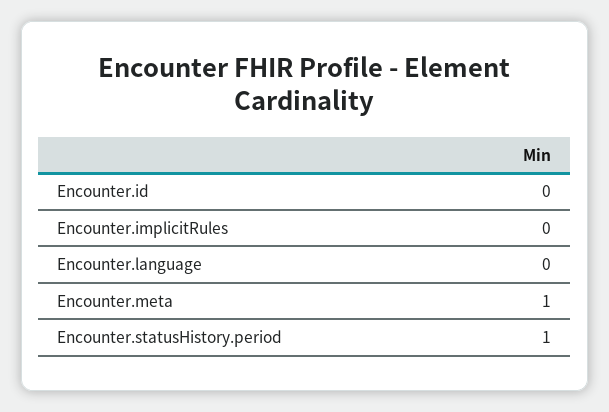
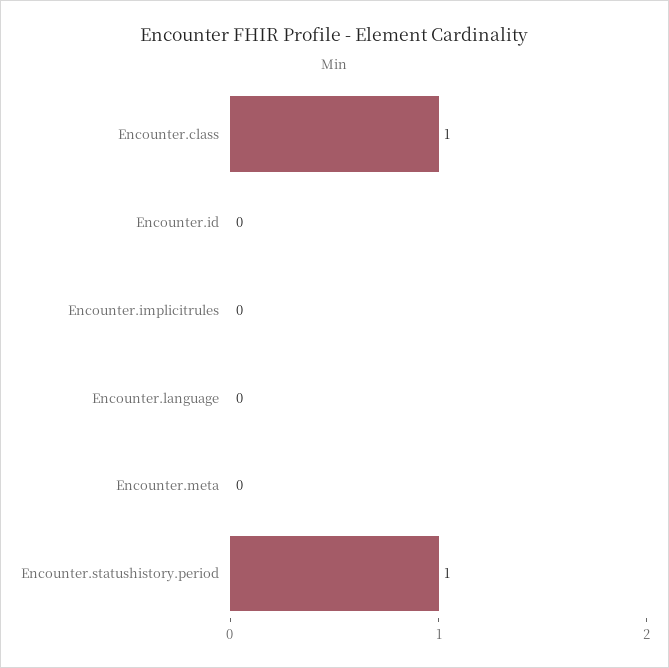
  {
    "Encounter.id": 0,
    "Encounter.implicitRules": 0,
    "Encounter.language": 0,
-   "Encounter.meta": 1,
+   "Encounter.meta": 0,
-   "Encounter.statusHistory.period": 1
+   "Encounter.statusHistory.period": 1,
+   "Encounter.class": 1
  }

